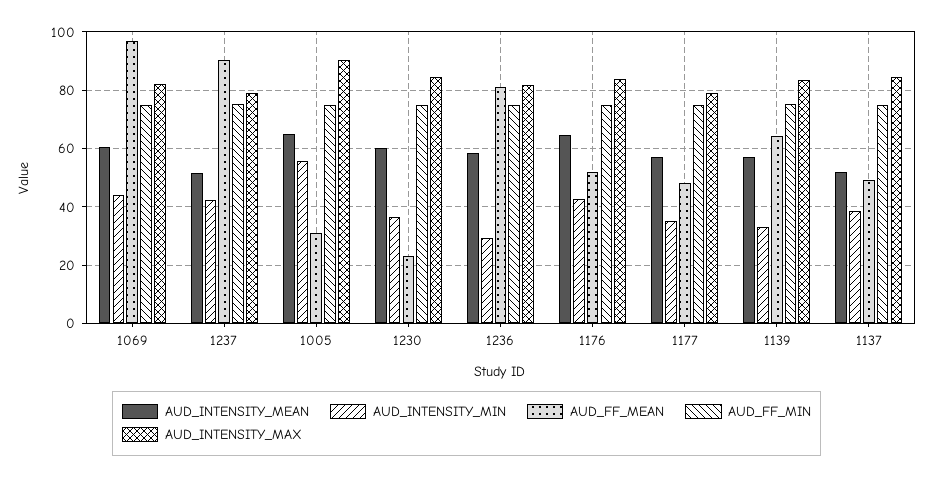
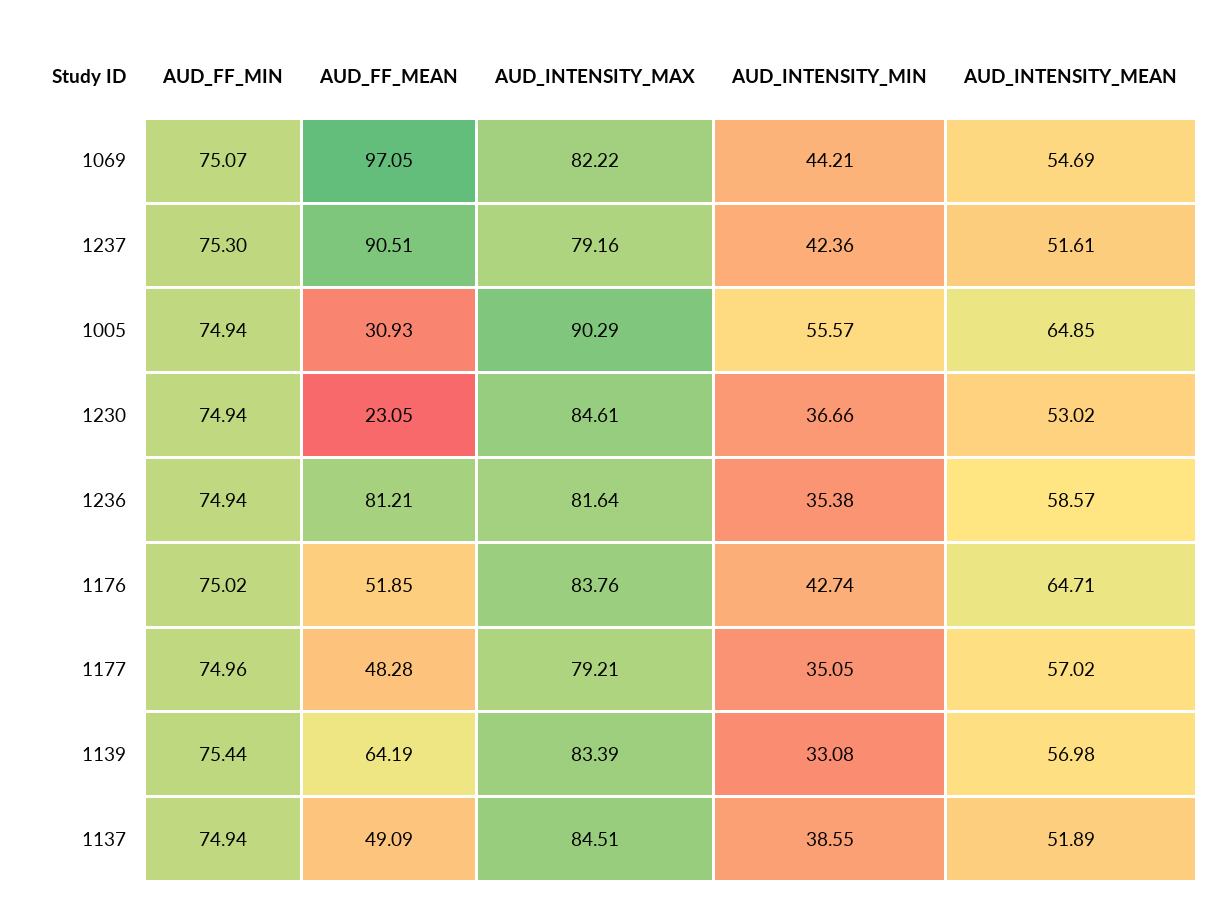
  {
    "AUD_INTENSITY_MEAN": {
-     "1069": 60,
+     "1069": 54.69,
      "1237": 51.61,
      "1005": 64.85,
-     "1230": 60,
+     "1230": 53.02,
      "1236": 58.57,
      "1176": 64.71,
      "1177": 57.02,
      "1139": 56.98,
      "1137": 51.89
    },
    "AUD_INTENSITY_MIN": {
      "1069": 44.21,
      "1237": 42.36,
      "1005": 55.57,
      "1230": 36.66,
-     "1236": 30,
+     "1236": 35.38,
      "1176": 42.74,
      "1177": 35.05,
      "1139": 33.08,
      "1137": 38.55
    },
    "AUD_FF_MEAN": {
      "1069": 97.05,
      "1237": 90.51,
      "1005": 30.93,
      "1230": 23.05,
      "1236": 81.21,
      "1176": 51.85,
      "1177": 48.28,
      "1139": 64.19,
      "1137": 49.09
    },
    "AUD_FF_MIN": {
      "1069": 75.07,
      "1237": 75.3,
      "1005": 74.94,
      "1230": 74.94,
      "1236": 74.94,
      "1176": 75.02,
      "1177": 74.96,
      "1139": 75.44,
      "1137": 74.94
    },
    "AUD_INTENSITY_MAX": {
      "1069": 82.22,
      "1237": 79.16,
      "1005": 90.29,
      "1230": 84.61,
      "1236": 81.64,
      "1176": 83.76,
      "1177": 79.21,
      "1139": 83.39,
      "1137": 84.51
    }
  }

